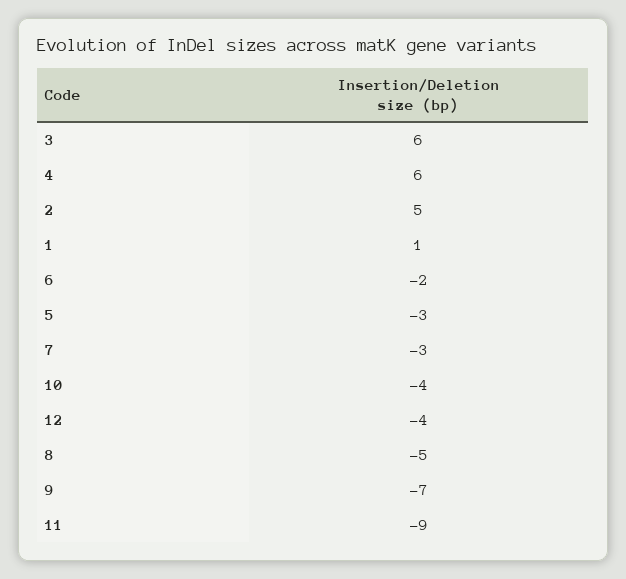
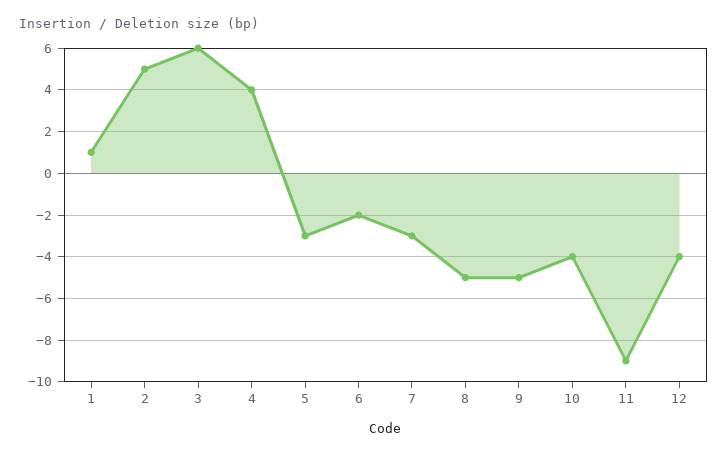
  {
    "3": 6,
-   "4": 6,
+   "4": 4,
    "2": 5,
    "1": 1,
    "6": -2,
    "5": -3,
    "7": -3,
    "10": -4,
    "12": -4,
    "8": -5,
-   "9": -7,
+   "9": -5,
    "11": -9
  }

